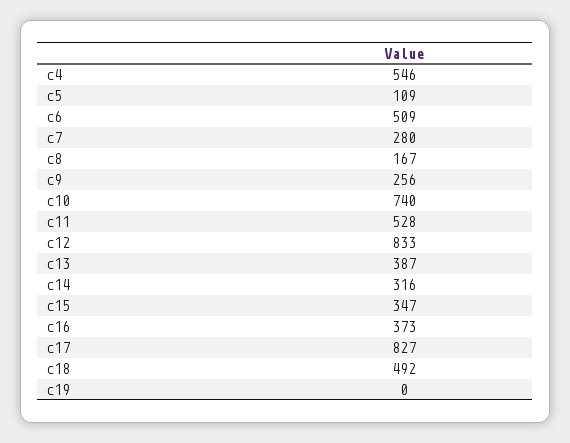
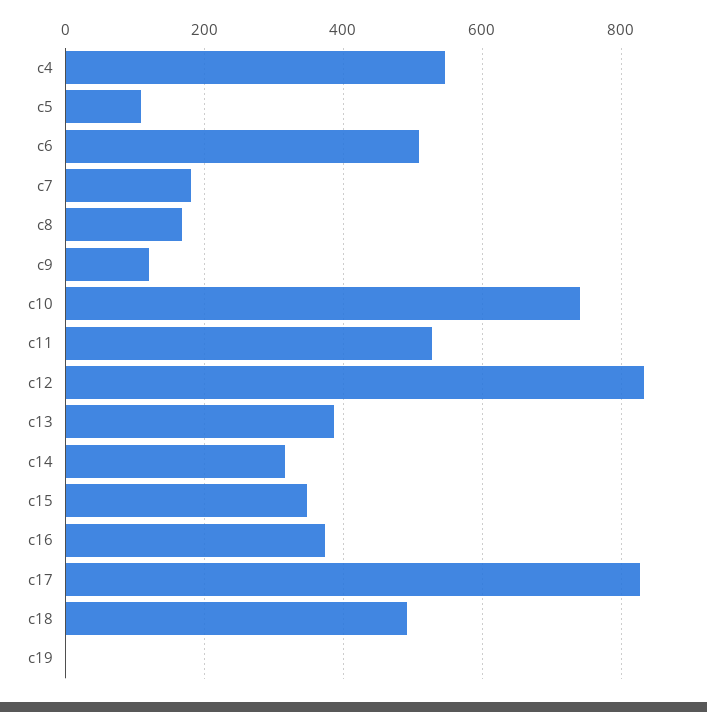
  {
    "c4": 546,
    "c5": 109,
    "c6": 509,
-   "c7": 280,
+   "c7": 180,
    "c8": 167,
-   "c9": 256,
+   "c9": 120,
    "c10": 740,
    "c11": 528,
    "c12": 833,
    "c13": 387,
    "c14": 316,
    "c15": 347,
    "c16": 373,
    "c17": 827,
    "c18": 492,
    "c19": 0
  }

